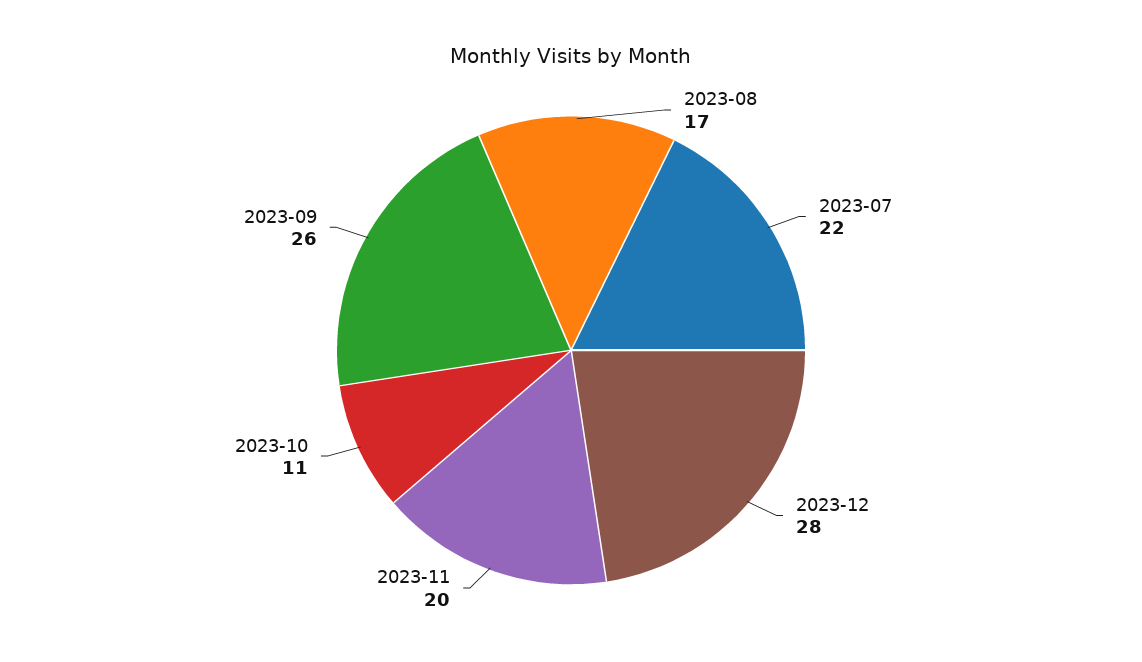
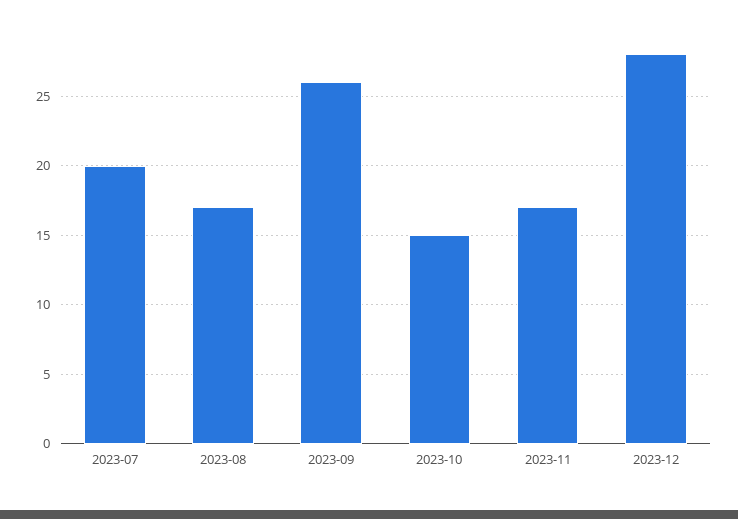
  {
    "2023-08": 17,
-   "2023-07": 22,
+   "2023-07": 20,
    "2023-12": 28,
-   "2023-11": 20,
+   "2023-11": 17,
-   "2023-10": 11,
+   "2023-10": 15,
    "2023-09": 26
  }

